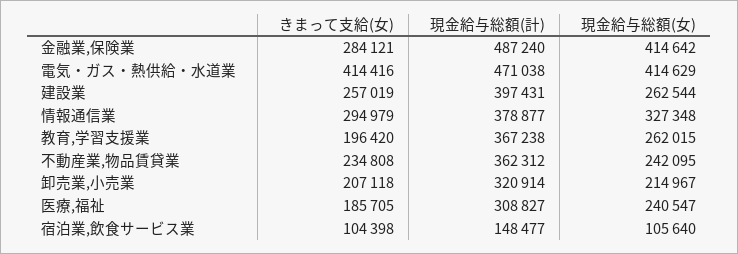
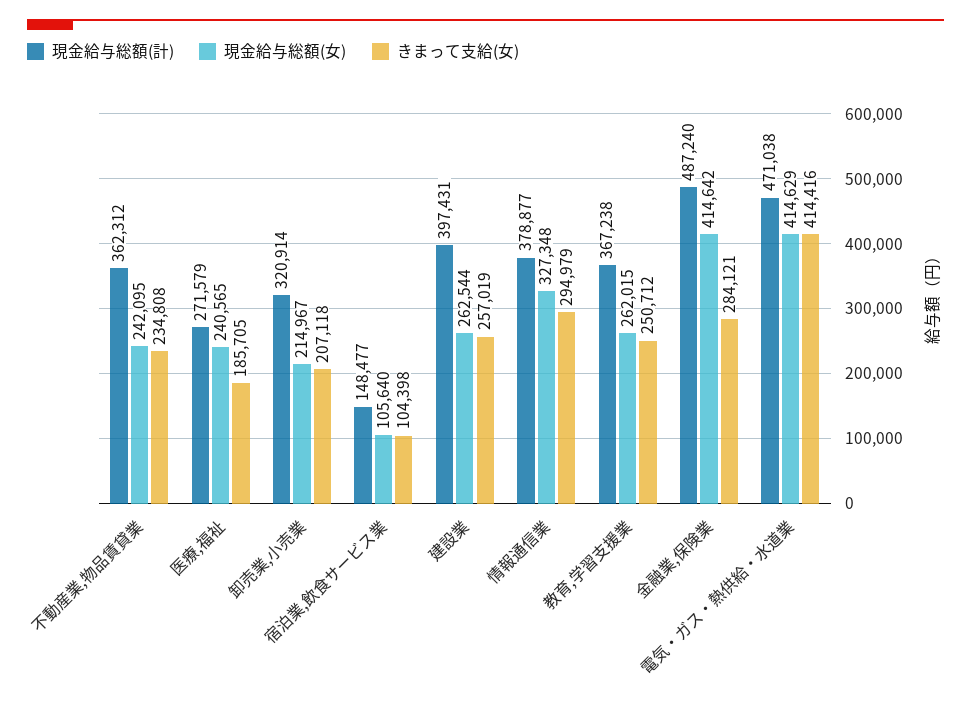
  {
    "きまって支給(女)": {
      "金融業,保険業": 284121,
      "電気・ガス・熱供給・水道業": 414416,
      "建設業": 257019,
      "情報通信業": 294979,
-     "教育,学習支援業": 196420,
+     "教育,学習支援業": 250712,
      "不動産業,物品賃貸業": 234808,
      "卸売業,小売業": 207118,
      "医療,福祉": 185705,
      "宿泊業,飲食サービス業": 104398
    },
    "現金給与総額(計)": {
      "金融業,保険業": 487240,
      "電気・ガス・熱供給・水道業": 471038,
      "建設業": 397431,
      "情報通信業": 378877,
      "教育,学習支援業": 367238,
      "不動産業,物品賃貸業": 362312,
      "卸売業,小売業": 320914,
-     "医療,福祉": 308827,
+     "医療,福祉": 271579,
      "宿泊業,飲食サービス業": 148477
    },
    "現金給与総額(女)": {
      "金融業,保険業": 414642,
      "電気・ガス・熱供給・水道業": 414629,
      "建設業": 262544,
      "情報通信業": 327348,
      "教育,学習支援業": 262015,
      "不動産業,物品賃貸業": 242095,
      "卸売業,小売業": 214967,
-     "医療,福祉": 240547,
+     "医療,福祉": 240565,
      "宿泊業,飲食サービス業": 105640
    }
  }

